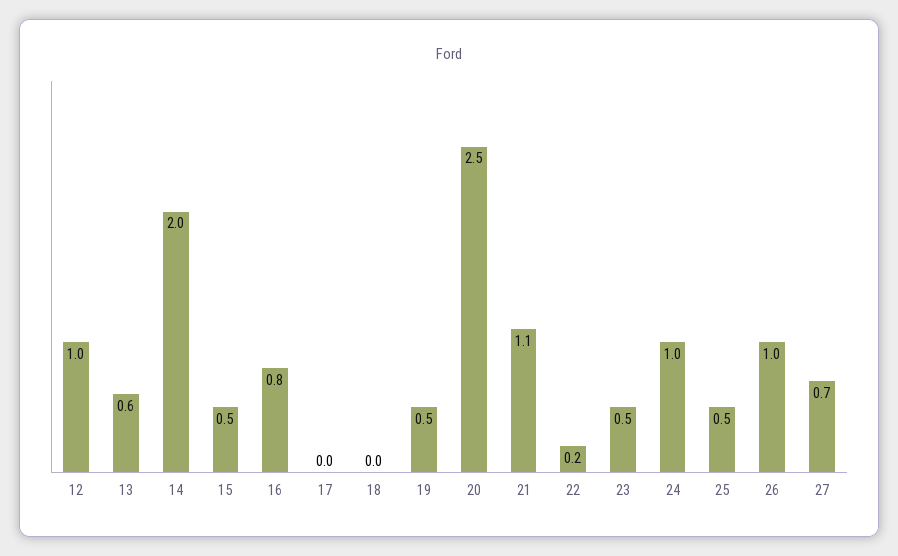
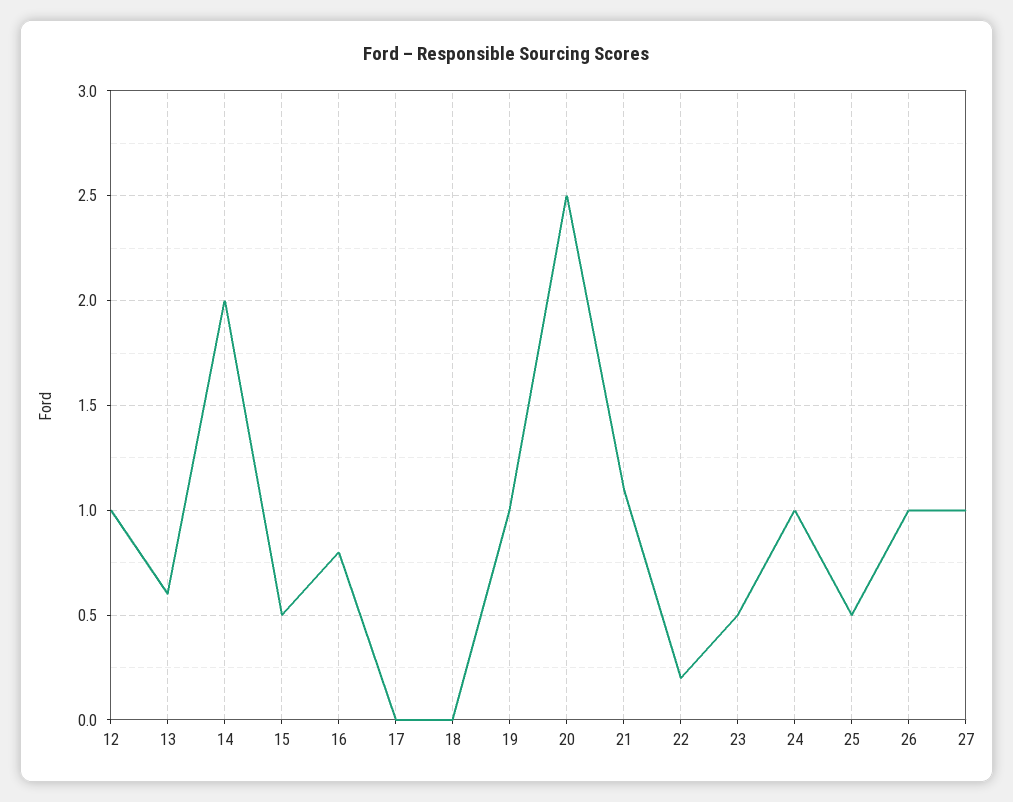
  {
    "12": 1,
    "13": 0.6,
    "14": 2,
    "15": 0.5,
    "16": 0.8,
    "17": 0,
    "18": 0,
-   "19": 0.5,
+   "19": 1,
    "20": 2.5,
    "21": 1.1,
    "22": 0.2,
    "23": 0.5,
    "24": 1,
    "25": 0.5,
    "26": 1,
-   "27": 0.7
+   "27": 1
  }

